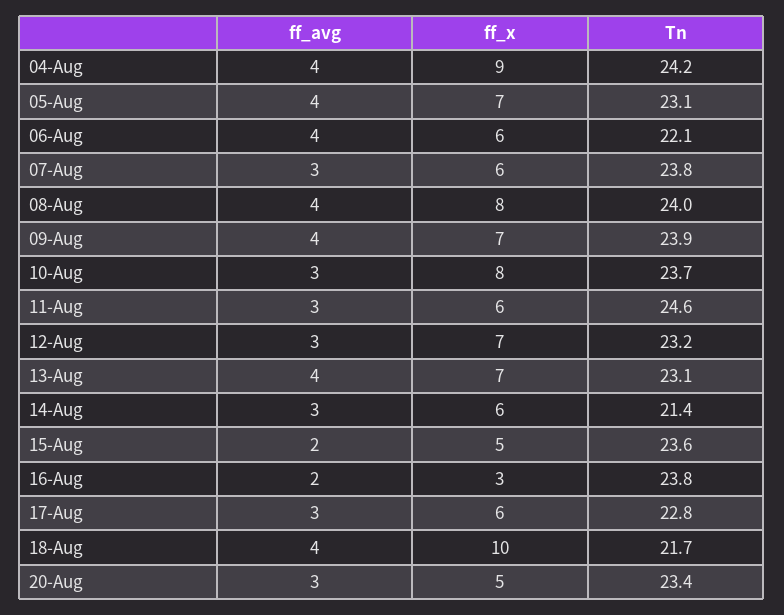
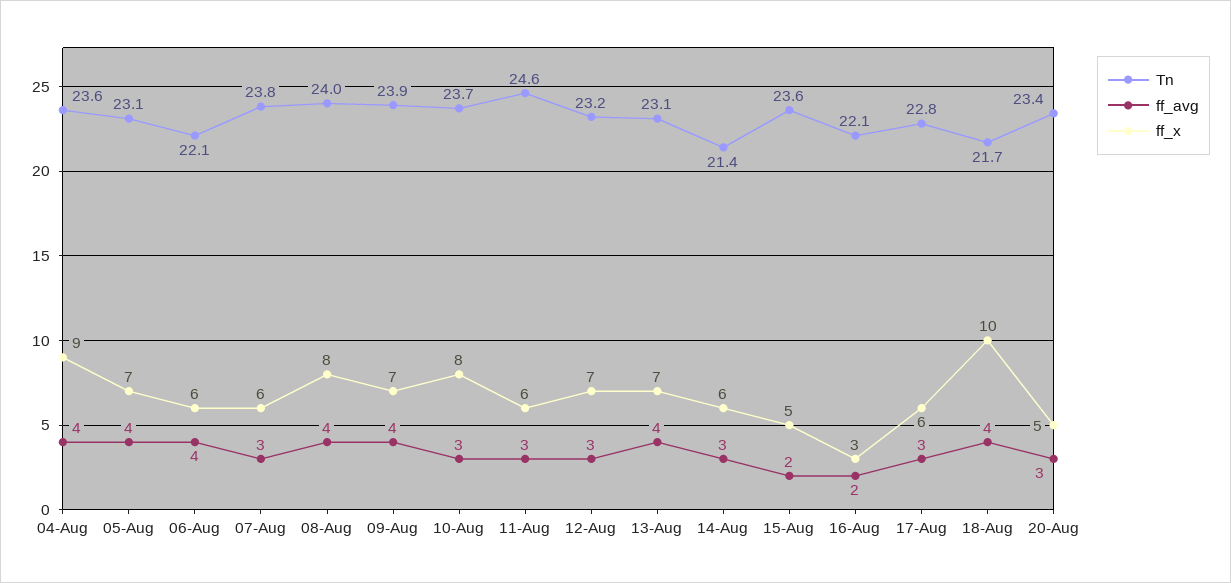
  {
    "ff_avg": {
      "04-Aug": 4,
      "05-Aug": 4,
      "06-Aug": 4,
      "07-Aug": 3,
      "08-Aug": 4,
      "09-Aug": 4,
      "10-Aug": 3,
      "11-Aug": 3,
      "12-Aug": 3,
      "13-Aug": 4,
      "14-Aug": 3,
      "15-Aug": 2,
      "16-Aug": 2,
      "17-Aug": 3,
      "18-Aug": 4,
      "20-Aug": 3
    },
    "ff_x": {
      "04-Aug": 9,
      "05-Aug": 7,
      "06-Aug": 6,
      "07-Aug": 6,
      "08-Aug": 8,
      "09-Aug": 7,
      "10-Aug": 8,
      "11-Aug": 6,
      "12-Aug": 7,
      "13-Aug": 7,
      "14-Aug": 6,
      "15-Aug": 5,
      "16-Aug": 3,
      "17-Aug": 6,
      "18-Aug": 10,
      "20-Aug": 5
    },
    "Tn": {
-     "04-Aug": 24.2,
+     "04-Aug": 23.6,
      "05-Aug": 23.1,
      "06-Aug": 22.1,
      "07-Aug": 23.8,
      "08-Aug": 24,
      "09-Aug": 23.9,
      "10-Aug": 23.7,
      "11-Aug": 24.6,
      "12-Aug": 23.2,
      "13-Aug": 23.1,
      "14-Aug": 21.4,
      "15-Aug": 23.6,
-     "16-Aug": 23.8,
+     "16-Aug": 22.1,
      "17-Aug": 22.8,
      "18-Aug": 21.7,
      "20-Aug": 23.4
    }
  }

